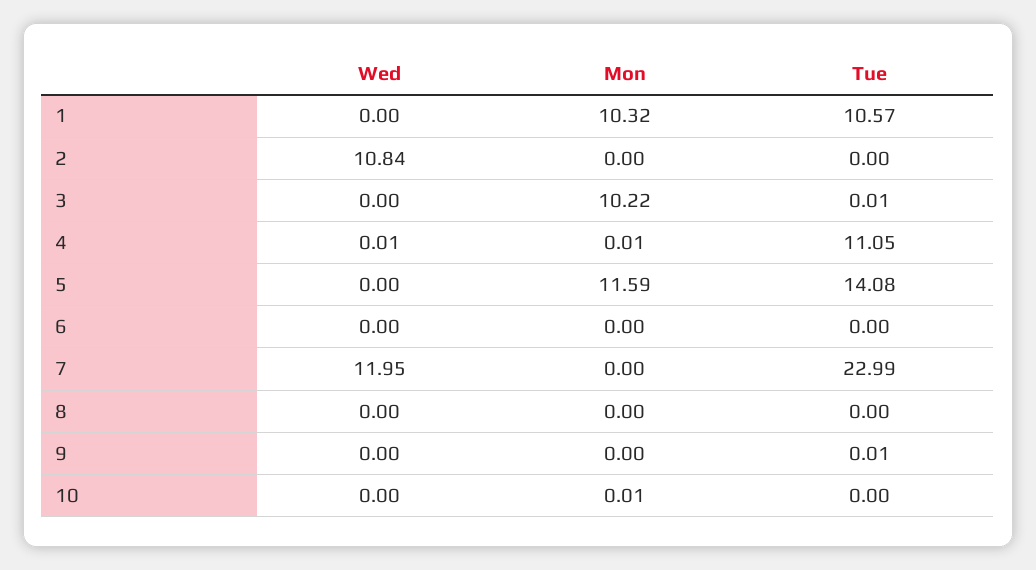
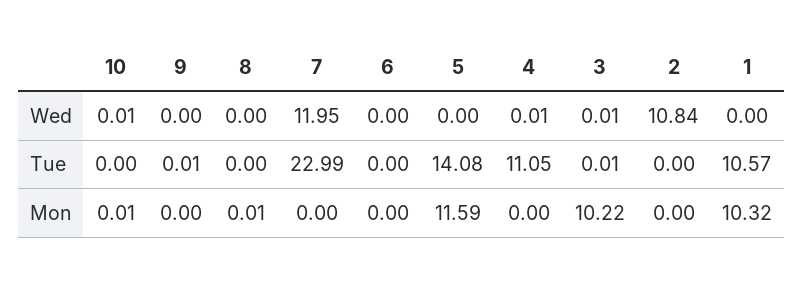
  {
    "Wed": {
      "1": 0,
      "2": 10.84,
-     "3": 0,
+     "3": 0.01,
      "4": 0.01,
      "5": 0,
      "6": 0,
      "7": 11.95,
      "8": 0,
      "9": 0,
-     "10": 0
+     "10": 0.01
    },
    "Mon": {
      "1": 10.32,
      "2": 0,
      "3": 10.22,
-     "4": 0.01,
+     "4": 0,
      "5": 11.59,
      "6": 0,
      "7": 0,
-     "8": 0,
+     "8": 0.01,
      "9": 0,
      "10": 0.01
    },
    "Tue": {
      "1": 10.57,
      "2": 0,
      "3": 0.01,
      "4": 11.05,
      "5": 14.08,
      "6": 0,
      "7": 22.99,
      "8": 0,
      "9": 0.01,
      "10": 0
    }
  }

